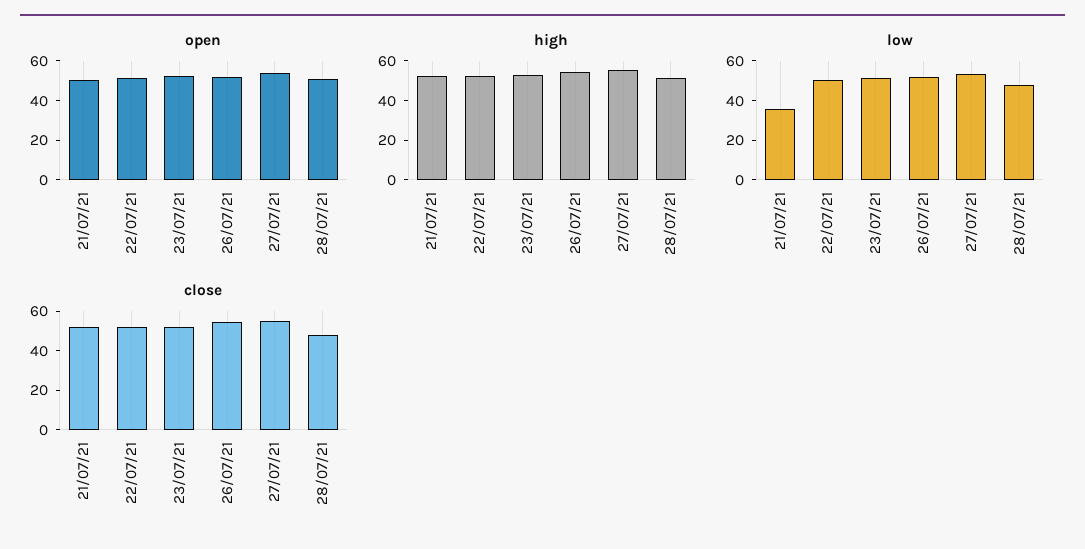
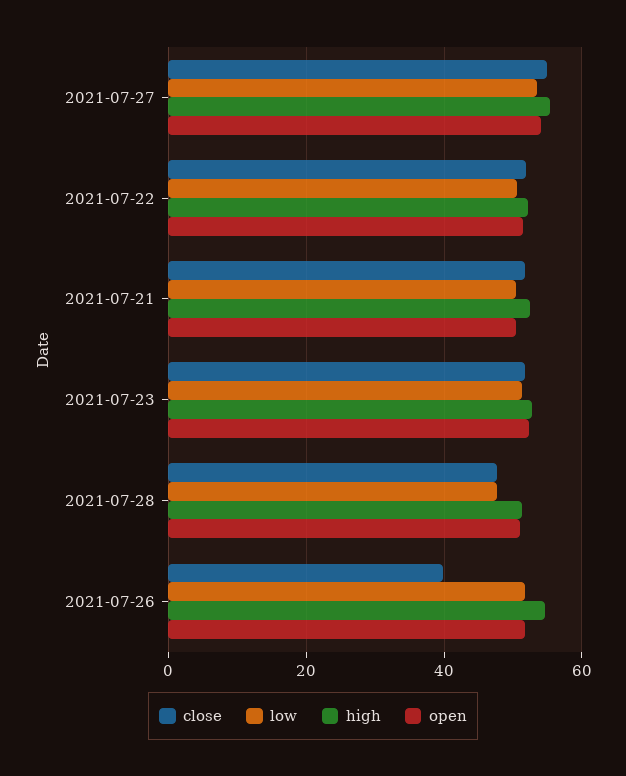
  {
    "open": {
      "21/07/21": 50,
      "22/07/21": 52,
      "23/07/21": 52,
      "26/07/21": 52,
      "27/07/21": 54,
      "28/07/21": 52
    },
    "high": {
      "21/07/21": 52,
      "22/07/21": 52,
      "23/07/21": 52,
      "26/07/21": 54,
      "27/07/21": 56,
      "28/07/21": 52
    },
    "low": {
-     "21/07/21": 35,
+     "21/07/21": 50,
      "22/07/21": 50,
      "23/07/21": 52,
      "26/07/21": 52,
      "27/07/21": 54,
      "28/07/21": 48
    },
    "close": {
      "21/07/21": 52,
      "22/07/21": 52,
      "23/07/21": 52,
-     "26/07/21": 55,
+     "26/07/21": 40,
      "27/07/21": 56,
      "28/07/21": 48
    }
  }

